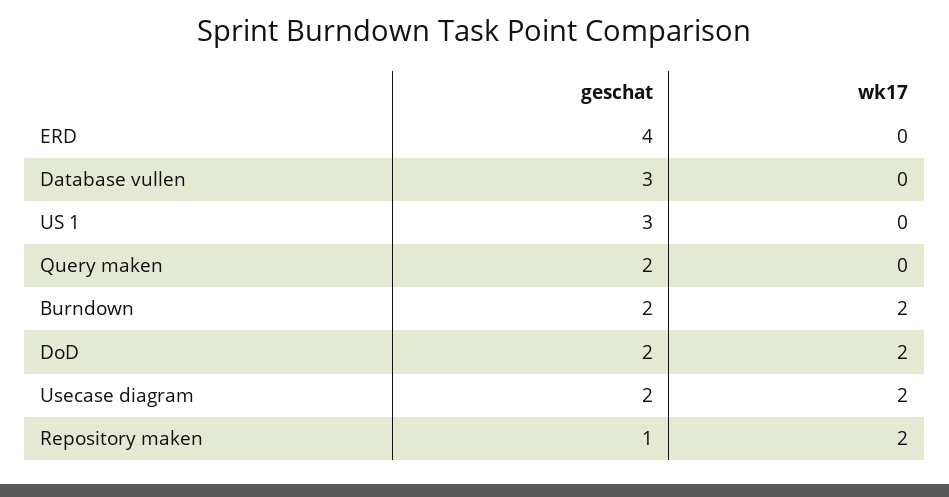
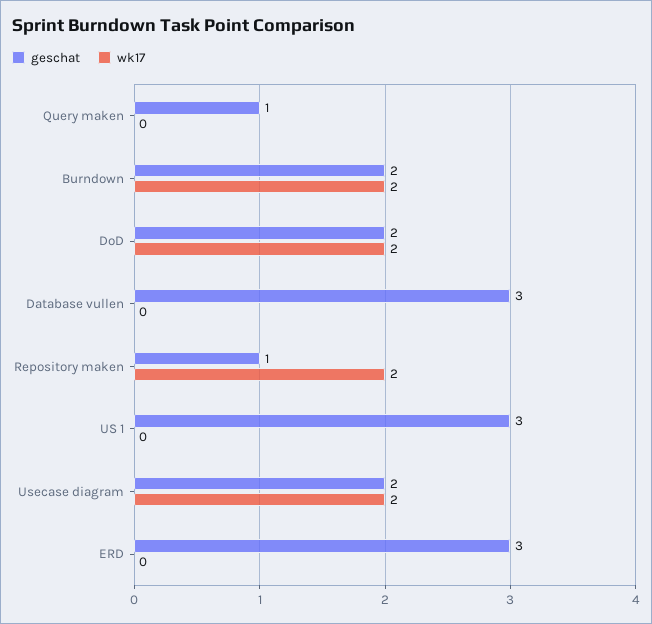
  {
    "geschat": {
-     "ERD": 4,
+     "ERD": 3,
      "Database vullen": 3,
      "US 1": 3,
-     "Query maken": 2,
+     "Query maken": 1,
      "Burndown": 2,
      "DoD": 2,
      "Usecase diagram": 2,
      "Repository maken": 1
    },
    "wk17": {
      "ERD": 0,
      "Database vullen": 0,
      "US 1": 0,
      "Query maken": 0,
      "Burndown": 2,
      "DoD": 2,
      "Usecase diagram": 2,
      "Repository maken": 2
    }
  }

